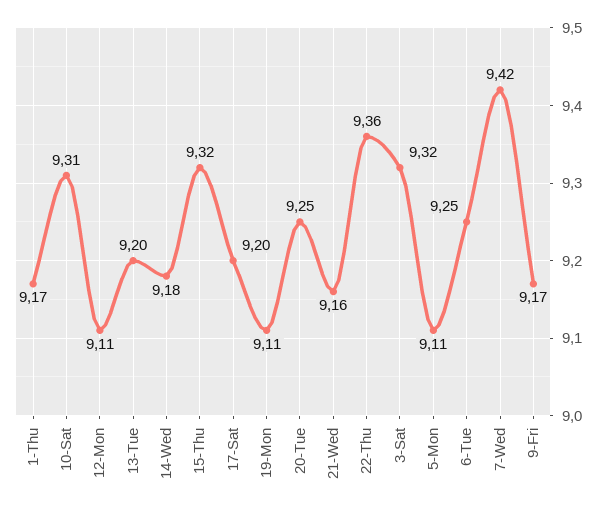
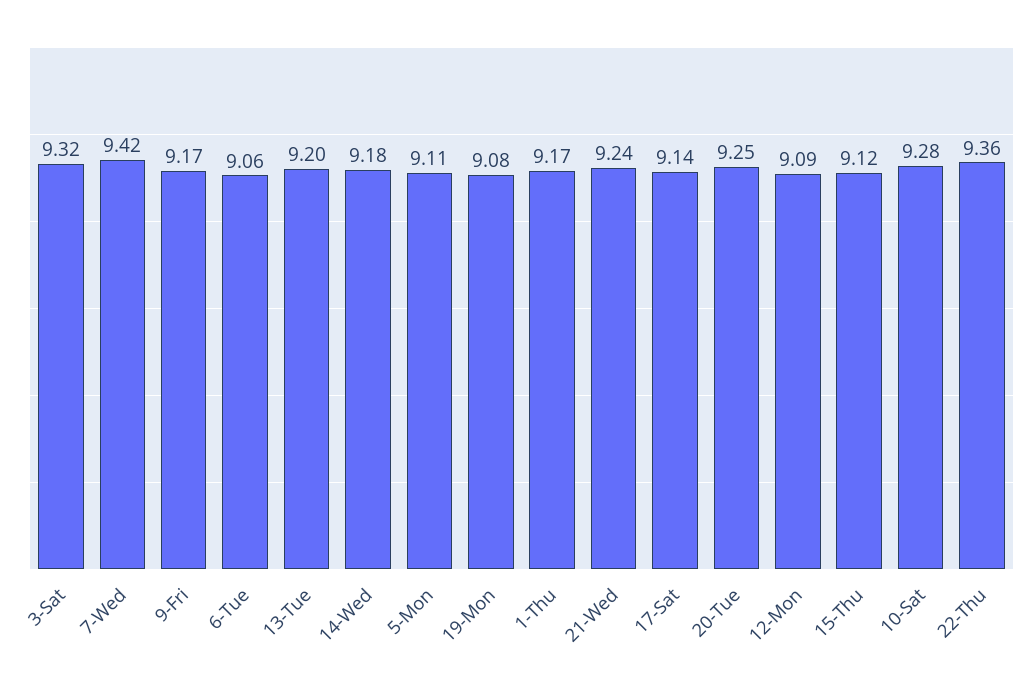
  {
    "1-Thu": 9.17,
-   "10-Sat": 9.31,
+   "10-Sat": 9.28,
-   "12-Mon": 9.11,
+   "12-Mon": 9.09,
    "13-Tue": 9.2,
    "14-Wed": 9.18,
-   "15-Thu": 9.32,
+   "15-Thu": 9.12,
-   "17-Sat": 9.2,
+   "17-Sat": 9.14,
-   "19-Mon": 9.11,
+   "19-Mon": 9.08,
    "20-Tue": 9.25,
-   "21-Wed": 9.16,
+   "21-Wed": 9.24,
    "22-Thu": 9.36,
    "3-Sat": 9.32,
    "5-Mon": 9.11,
-   "6-Tue": 9.25,
+   "6-Tue": 9.06,
    "7-Wed": 9.42,
    "9-Fri": 9.17
  }

